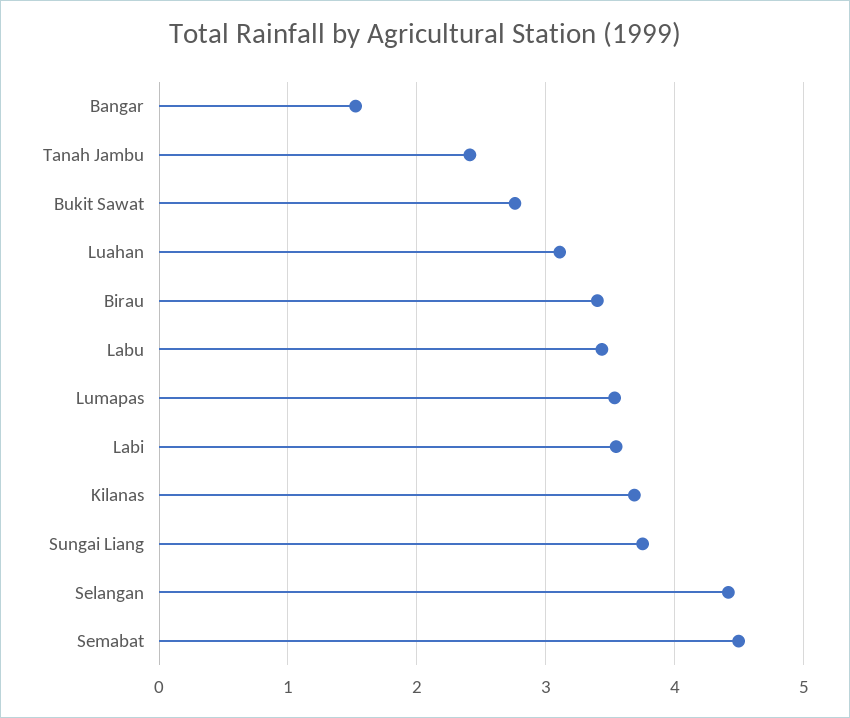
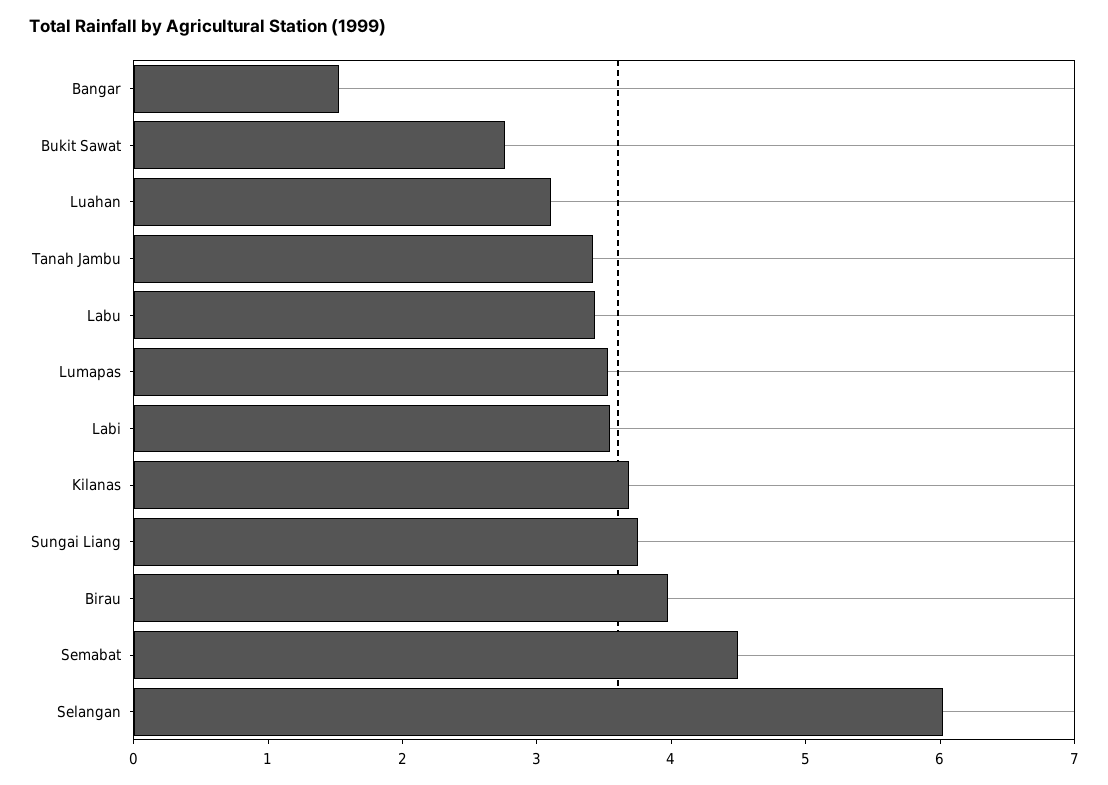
  {
    "Bangar": 1.5,
-   "Tanah Jambu": 2.4,
+   "Tanah Jambu": 3.4,
    "Bukit Sawat": 2.8,
    "Luahan": 3.1,
-   "Birau": 3.4,
+   "Birau": 4,
    "Labu": 3.4,
    "Lumapas": 3.5,
    "Labi": 3.5,
    "Kilanas": 3.7,
    "Sungai Liang": 3.7,
-   "Selangan": 4.4,
+   "Selangan": 6,
    "Semabat": 4.5
  }

